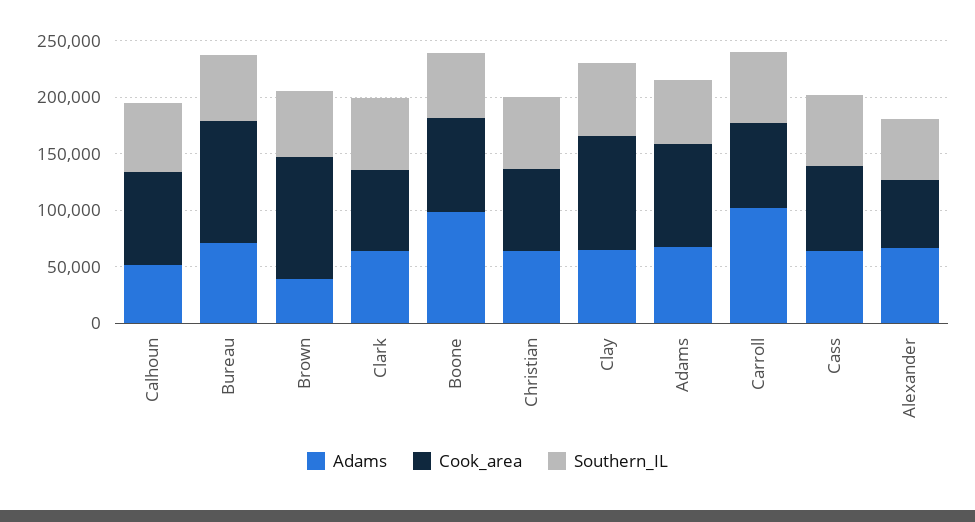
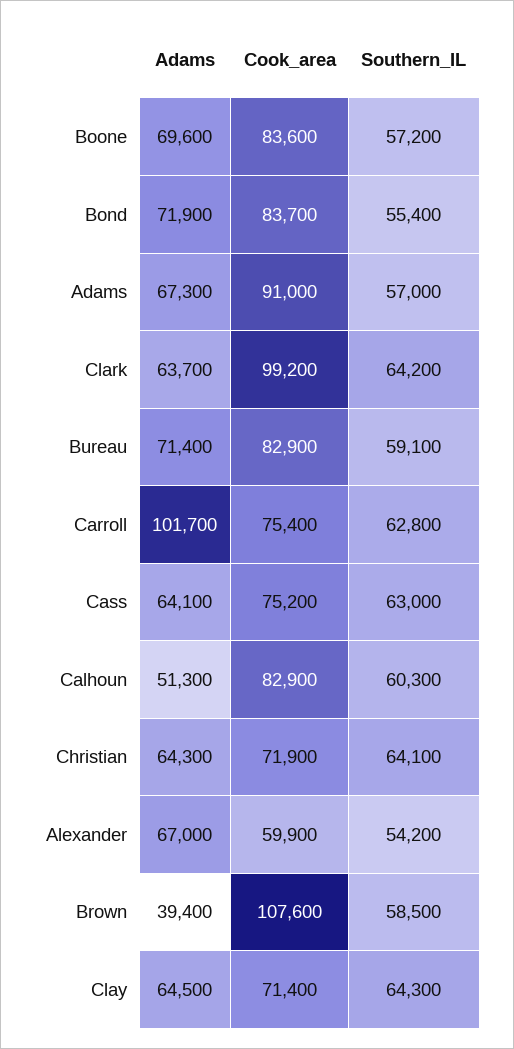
  {
    "Adams": {
      "Calhoun": 51300,
      "Bureau": 71400,
      "Brown": 39400,
      "Clark": 63700,
-     "Boone": 100000,
+     "Boone": 69600,
      "Christian": 64300,
      "Clay": 64500,
      "Adams": 67300,
      "Carroll": 101700,
      "Cass": 64100,
-     "Alexander": 67000
+     "Alexander": 67000,
+     "Bond": 71900
    },
    "Cook_area": {
      "Calhoun": 82900,
-     "Bureau": 110000,
+     "Bureau": 82900,
      "Brown": 107600,
-     "Clark": 70000,
+     "Clark": 99200,
      "Boone": 83600,
      "Christian": 71900,
-     "Clay": 100000,
+     "Clay": 71400,
      "Adams": 91000,
      "Carroll": 75400,
      "Cass": 75200,
-     "Alexander": 59900
+     "Alexander": 59900,
+     "Bond": 83700
    },
    "Southern_IL": {
      "Calhoun": 60300,
      "Bureau": 59100,
      "Brown": 58500,
      "Clark": 64200,
      "Boone": 57200,
      "Christian": 64100,
      "Clay": 64300,
      "Adams": 57000,
      "Carroll": 62800,
      "Cass": 63000,
-     "Alexander": 54200
+     "Alexander": 54200,
+     "Bond": 55400
    }
  }

